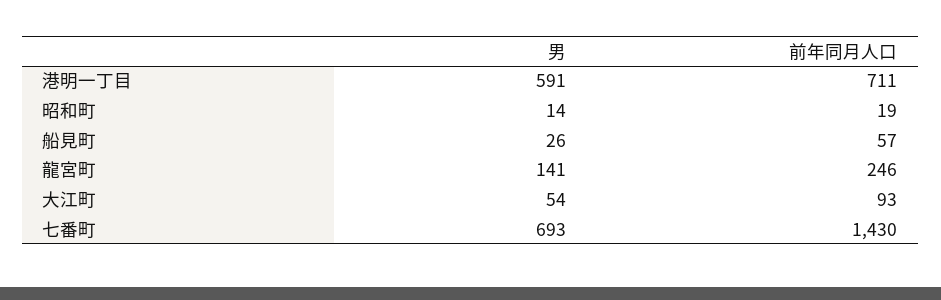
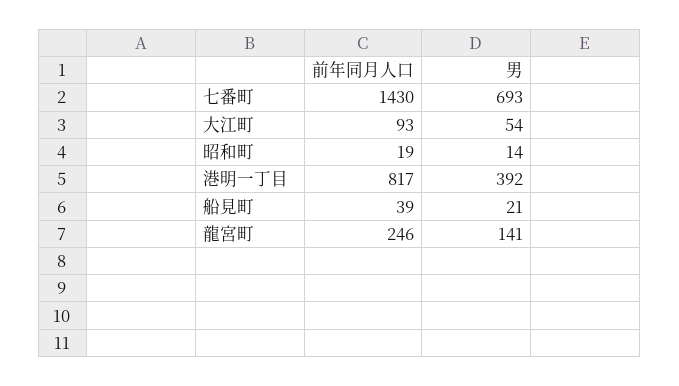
  {
    "男": {
-     "港明一丁目": 591,
+     "港明一丁目": 392,
      "昭和町": 14,
-     "船見町": 26,
+     "船見町": 21,
      "龍宮町": 141,
      "大江町": 54,
      "七番町": 693
    },
    "前年同月人口": {
-     "港明一丁目": 711,
+     "港明一丁目": 817,
      "昭和町": 19,
-     "船見町": 57,
+     "船見町": 39,
      "龍宮町": 246,
      "大江町": 93,
      "七番町": 1430
    }
  }

